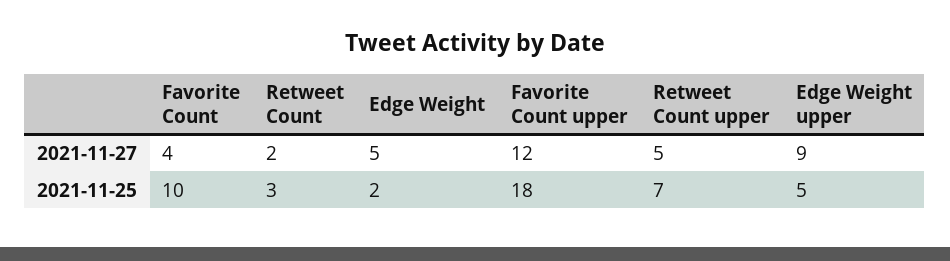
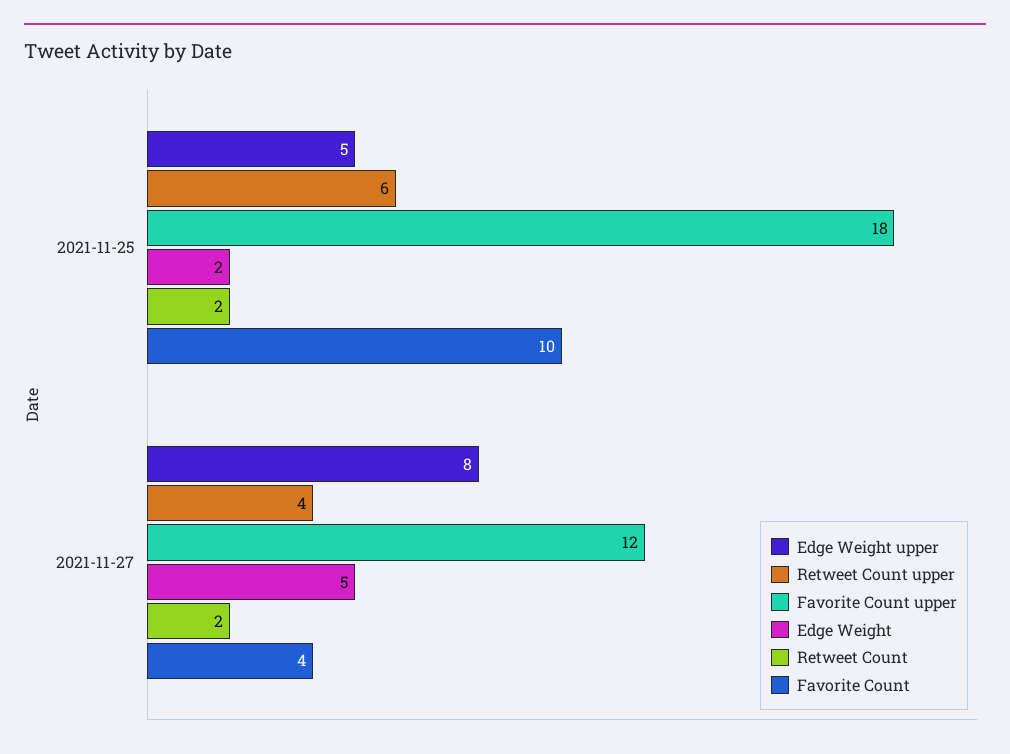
  {
    "Favorite Count": {
      "2021-11-27": 4,
      "2021-11-25": 10
    },
    "Retweet Count": {
      "2021-11-27": 2,
-     "2021-11-25": 3
+     "2021-11-25": 2
    },
    "Edge Weight": {
      "2021-11-27": 5,
      "2021-11-25": 2
    },
    "Favorite Count upper": {
      "2021-11-27": 12,
      "2021-11-25": 18
    },
    "Retweet Count upper": {
-     "2021-11-27": 5,
+     "2021-11-27": 4,
-     "2021-11-25": 7
+     "2021-11-25": 6
    },
    "Edge Weight upper": {
-     "2021-11-27": 9,
+     "2021-11-27": 8,
      "2021-11-25": 5
    }
  }

